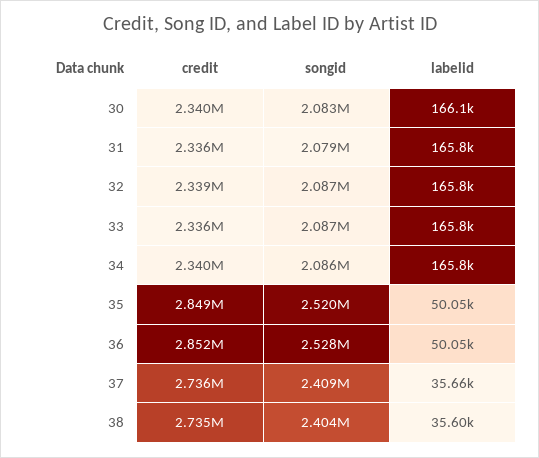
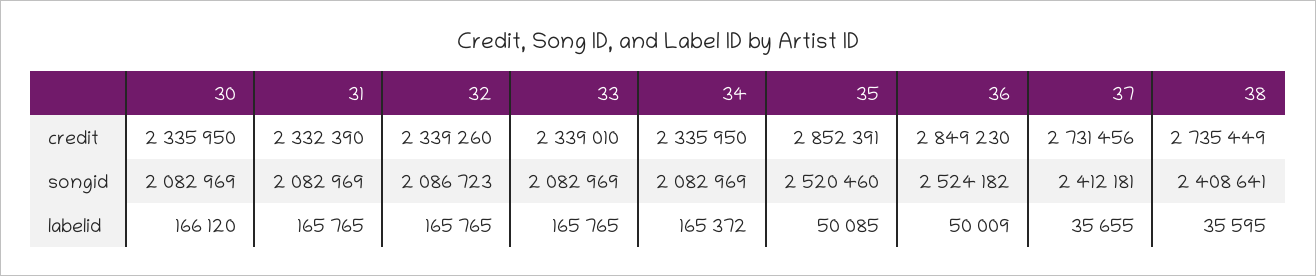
  {
    "credit": {
-     "30": 2340000,
+     "30": 2335950,
-     "31": 2336000,
+     "31": 2332390,
      "32": 2339260,
-     "33": 2336000,
+     "33": 2339010,
-     "34": 2340000,
+     "34": 2335950,
-     "35": 2849000,
+     "35": 2852391,
-     "36": 2852000,
+     "36": 2849230,
-     "37": 2736000,
+     "37": 2731456,
      "38": 2735449
    },
    "songid": {
      "30": 2082969,
-     "31": 2079000,
+     "31": 2082969,
      "32": 2086723,
-     "33": 2087000,
+     "33": 2082969,
-     "34": 2086000,
+     "34": 2082969,
      "35": 2520460,
-     "36": 2528000,
+     "36": 2524182,
-     "37": 2409000,
+     "37": 2412181,
-     "38": 2404000
+     "38": 2408641
    },
    "labelid": {
      "30": 166120,
      "31": 165765,
      "32": 165765,
      "33": 165765,
-     "34": 165800,
+     "34": 165372,
-     "35": 50050,
+     "35": 50085,
-     "36": 50050,
+     "36": 50009,
      "37": 35655,
      "38": 35595
    }
  }

